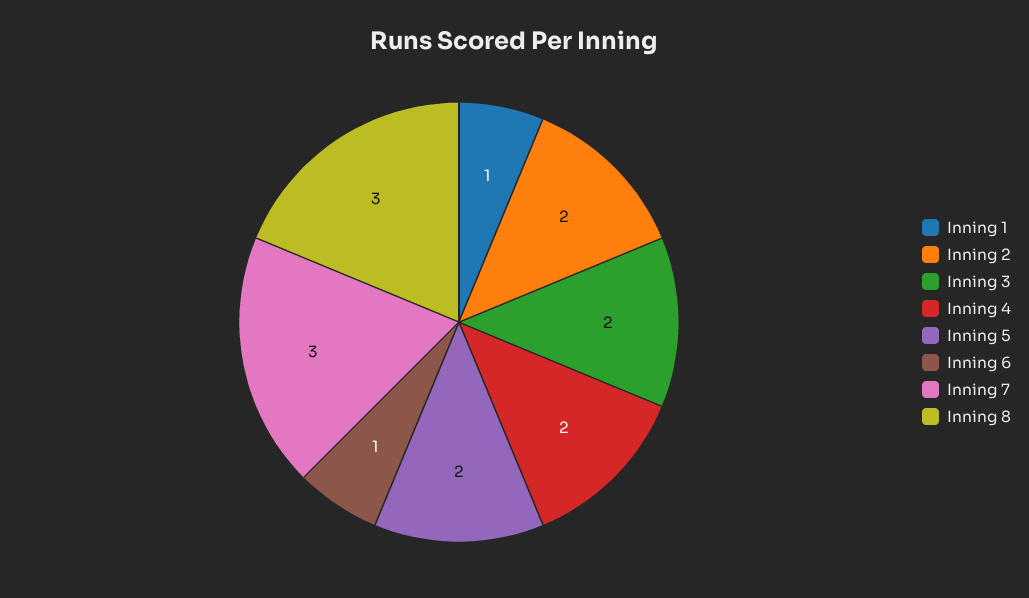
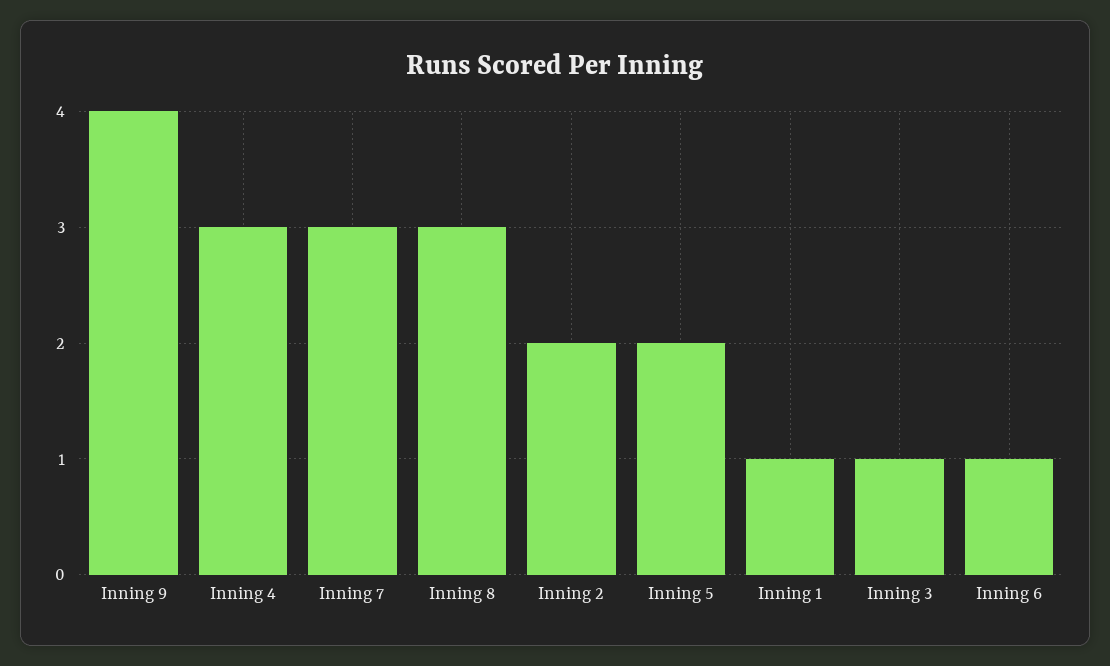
  {
    "Inning 1": 1,
    "Inning 2": 2,
-   "Inning 3": 2,
+   "Inning 3": 1,
-   "Inning 4": 2,
+   "Inning 4": 3,
    "Inning 5": 2,
    "Inning 6": 1,
    "Inning 7": 3,
-   "Inning 8": 3
+   "Inning 8": 3,
+   "Inning 9": 4
  }

